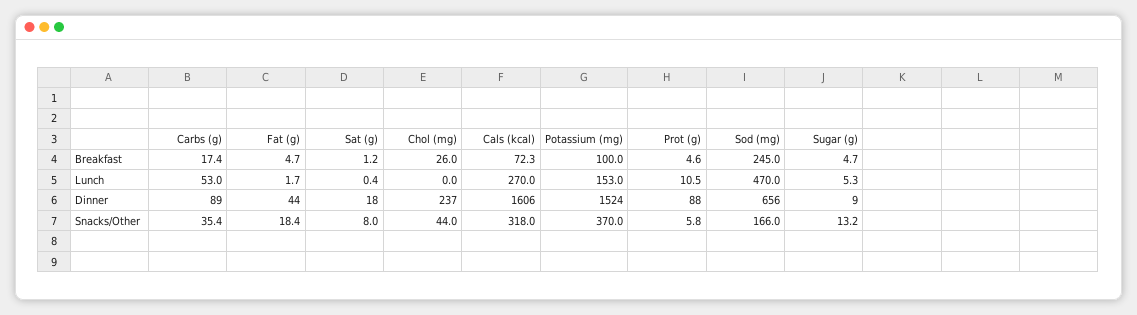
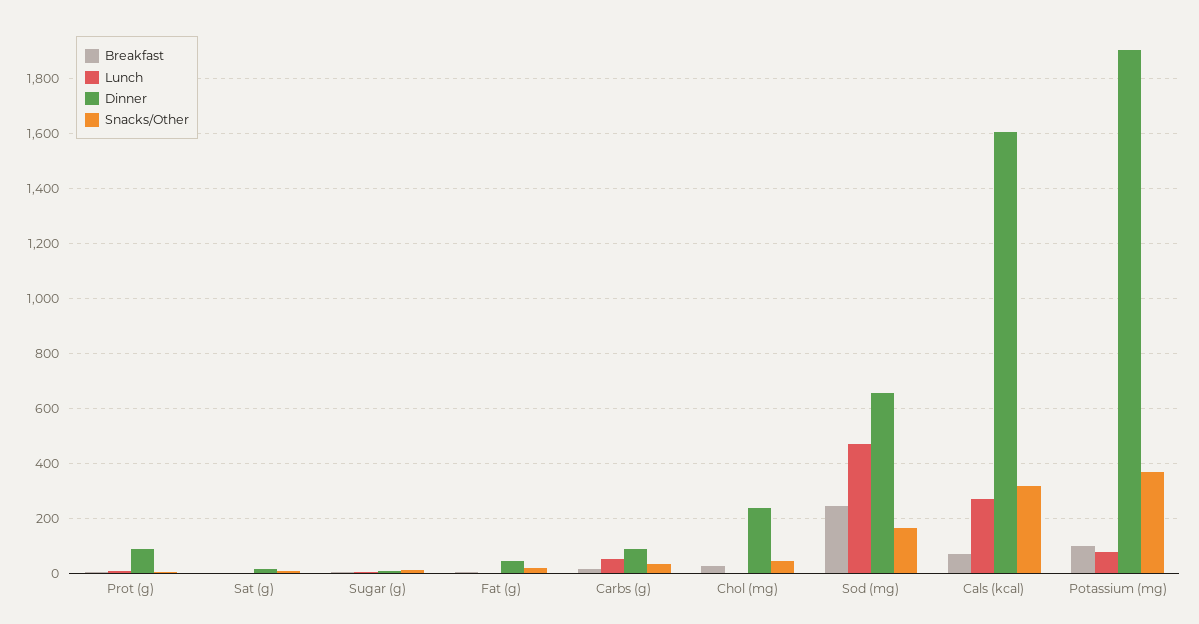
  {
    "Breakfast": {
      "Carbs (g)": 17.4,
      "Fat (g)": 4.7,
      "Sat (g)": 1.2,
      "Chol (mg)": 26,
      "Cals (kcal)": 72.3,
      "Potassium (mg)": 100,
      "Prot (g)": 4.6,
      "Sod (mg)": 245,
      "Sugar (g)": 4.7
    },
    "Lunch": {
      "Carbs (g)": 53,
      "Fat (g)": 1.7,
      "Sat (g)": 0.4,
      "Chol (mg)": 0,
      "Cals (kcal)": 270,
-     "Potassium (mg)": 153,
+     "Potassium (mg)": 75,
      "Prot (g)": 10.5,
      "Sod (mg)": 470,
      "Sugar (g)": 5.3
    },
    "Dinner": {
      "Carbs (g)": 89,
      "Fat (g)": 44,
      "Sat (g)": 18,
      "Chol (mg)": 237,
      "Cals (kcal)": 1606,
-     "Potassium (mg)": 1524,
+     "Potassium (mg)": 1900,
      "Prot (g)": 88,
      "Sod (mg)": 656,
      "Sugar (g)": 9
    },
    "Snacks/Other": {
      "Carbs (g)": 35.4,
      "Fat (g)": 18.4,
      "Sat (g)": 8,
      "Chol (mg)": 44,
      "Cals (kcal)": 318,
      "Potassium (mg)": 370,
      "Prot (g)": 5.8,
      "Sod (mg)": 166,
      "Sugar (g)": 13.2
    }
  }

